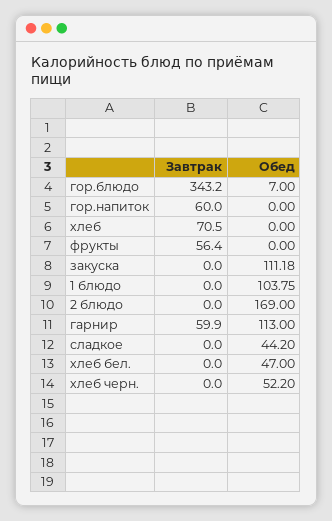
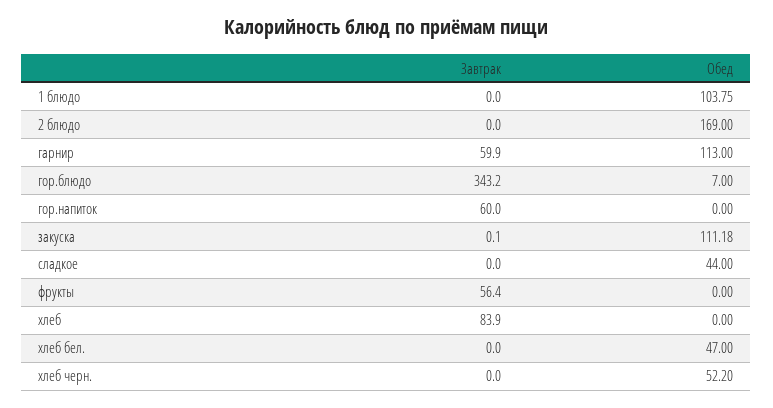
  {
    "Завтрак": {
      "гор.блюдо": 343.2,
      "гор.напиток": 60,
-     "хлеб": 70.5,
+     "хлеб": 83.9,
      "фрукты": 56.4,
-     "закуска": 0,
+     "закуска": 0.1,
      "1 блюдо": 0,
      "2 блюдо": 0,
      "гарнир": 59.9,
      "сладкое": 0,
      "хлеб бел.": 0,
      "хлеб черн.": 0
    },
    "Обед": {
      "гор.блюдо": 7,
      "гор.напиток": 0,
      "хлеб": 0,
      "фрукты": 0,
      "закуска": 111.18,
      "1 блюдо": 103.75,
      "2 блюдо": 169,
      "гарнир": 113,
-     "сладкое": 44.2,
+     "сладкое": 44,
      "хлеб бел.": 47,
      "хлеб черн.": 52.2
    }
  }

